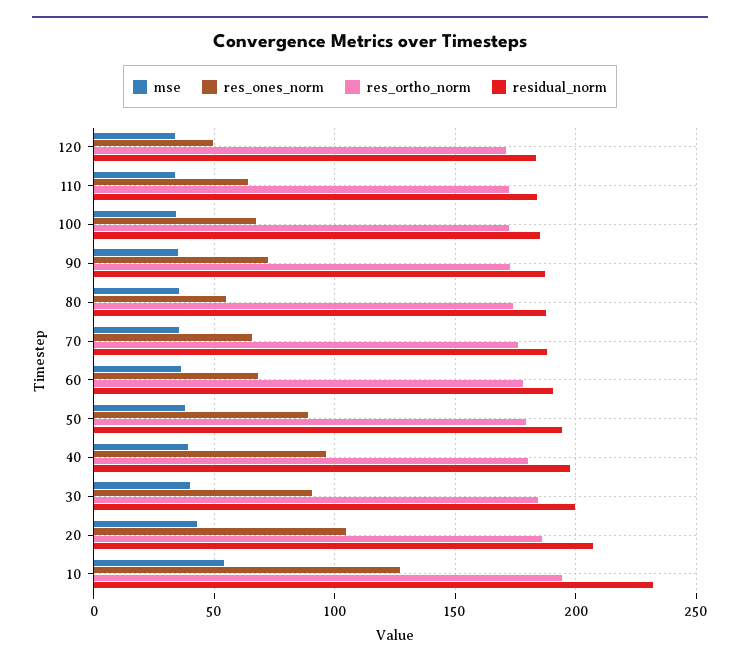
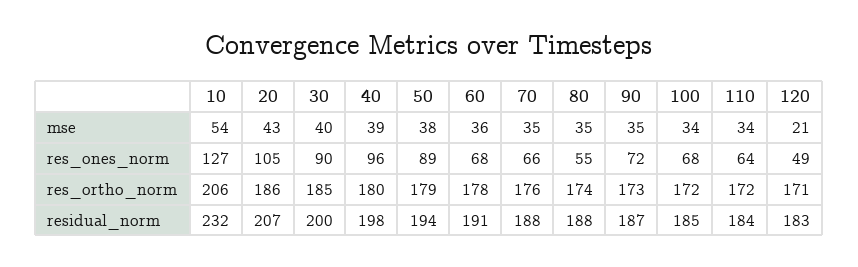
  {
    "mse": {
-     "120": 35,
+     "120": 21,
      "110": 34,
      "100": 34,
      "90": 35,
      "80": 35,
      "70": 35,
      "60": 36,
      "50": 38,
      "40": 39,
      "30": 40,
      "20": 43,
      "10": 54
    },
    "res_ones_norm": {
      "120": 49,
      "110": 64,
      "100": 68,
      "90": 72,
      "80": 55,
      "70": 66,
      "60": 68,
      "50": 89,
      "40": 96,
      "30": 90,
      "20": 105,
      "10": 127
    },
    "res_ortho_norm": {
      "120": 171,
      "110": 172,
      "100": 172,
      "90": 173,
      "80": 174,
      "70": 176,
      "60": 178,
      "50": 179,
      "40": 180,
      "30": 185,
      "20": 186,
-     "10": 195
+     "10": 206
    },
    "residual_norm": {
      "120": 183,
      "110": 184,
      "100": 185,
      "90": 187,
      "80": 188,
      "70": 188,
      "60": 191,
      "50": 194,
      "40": 198,
      "30": 200,
      "20": 207,
      "10": 232
    }
  }

